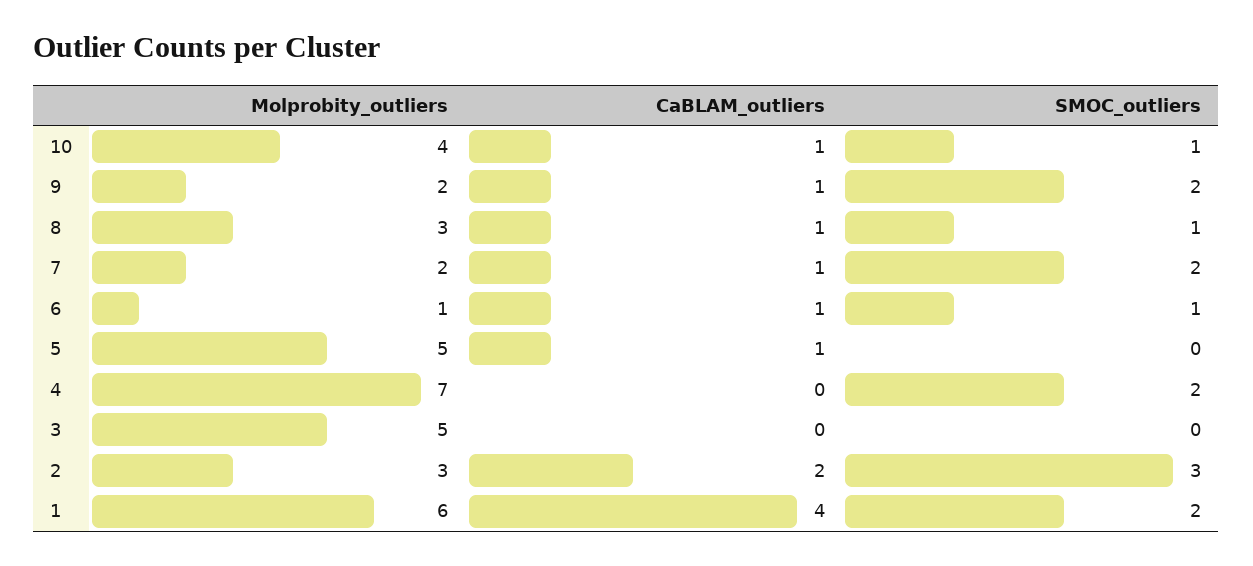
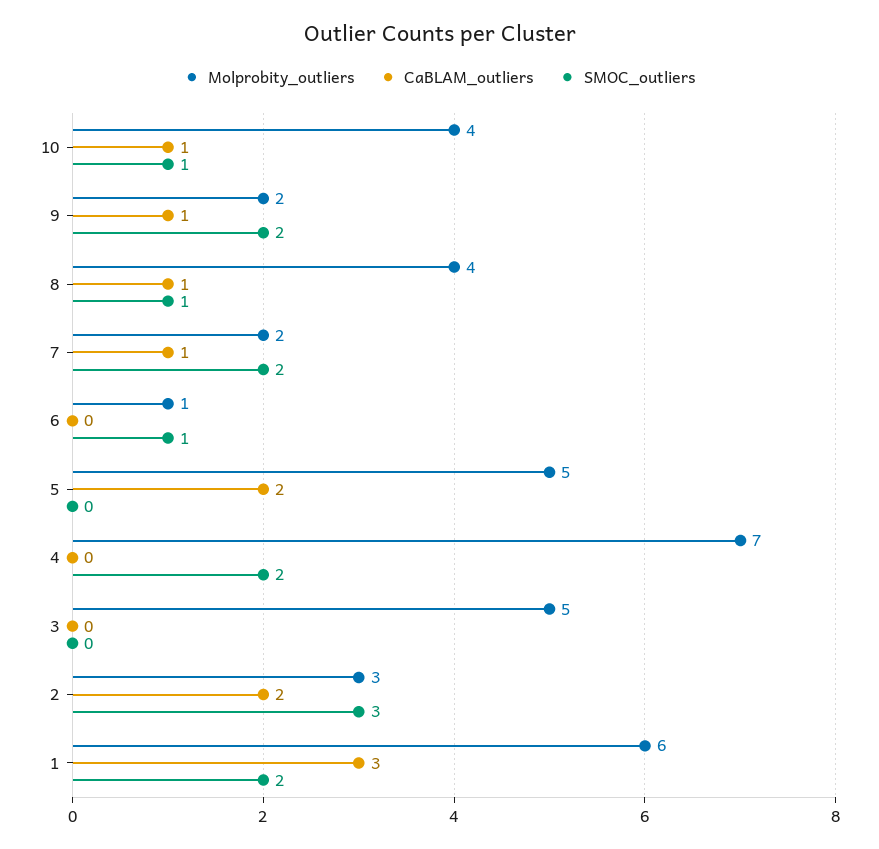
  {
    "Molprobity_outliers": {
      "10": 4,
      "9": 2,
-     "8": 3,
+     "8": 4,
      "7": 2,
      "6": 1,
      "5": 5,
      "4": 7,
      "3": 5,
      "2": 3,
      "1": 6
    },
    "CaBLAM_outliers": {
      "10": 1,
      "9": 1,
      "8": 1,
      "7": 1,
-     "6": 1,
+     "6": 0,
-     "5": 1,
+     "5": 2,
      "4": 0,
      "3": 0,
      "2": 2,
-     "1": 4
+     "1": 3
    },
    "SMOC_outliers": {
      "10": 1,
      "9": 2,
      "8": 1,
      "7": 2,
      "6": 1,
      "5": 0,
      "4": 2,
      "3": 0,
      "2": 3,
      "1": 2
    }
  }

